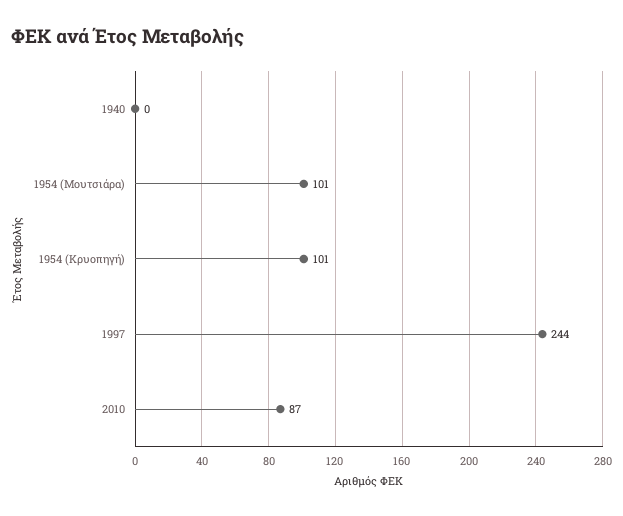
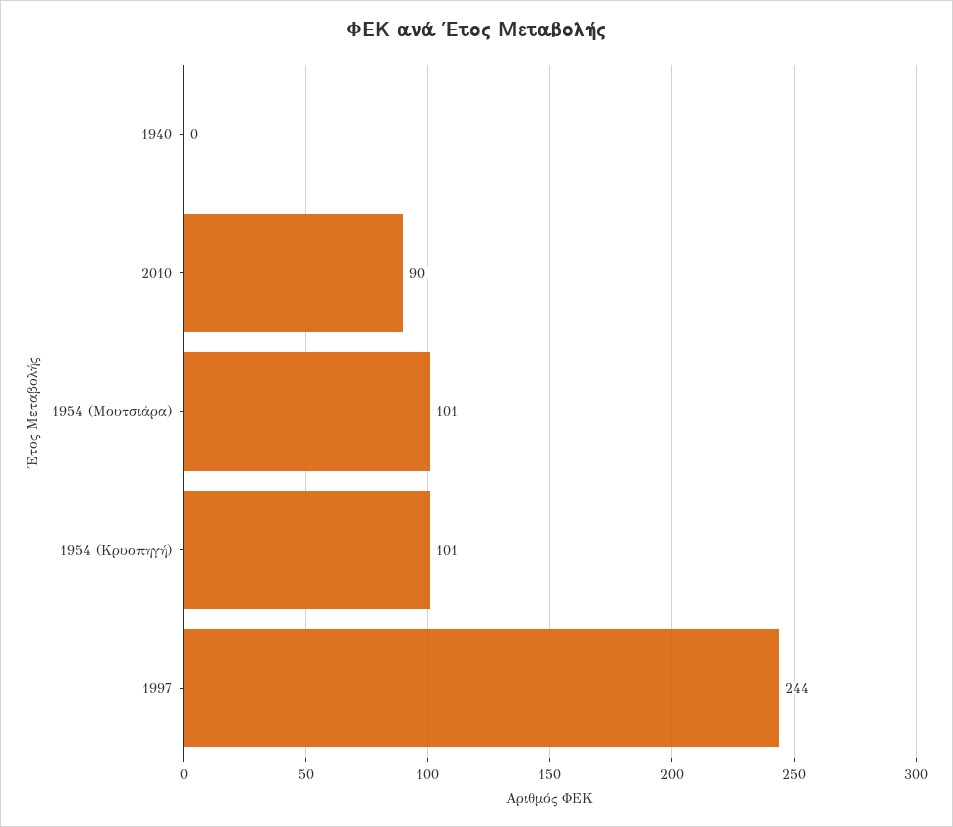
  {
    "1940": 0,
    "1954 (Μουτσιάρα)": 101,
    "1954 (Κρυοπηγή)": 101,
    "1997": 244,
-   "2010": 87
+   "2010": 90
  }

